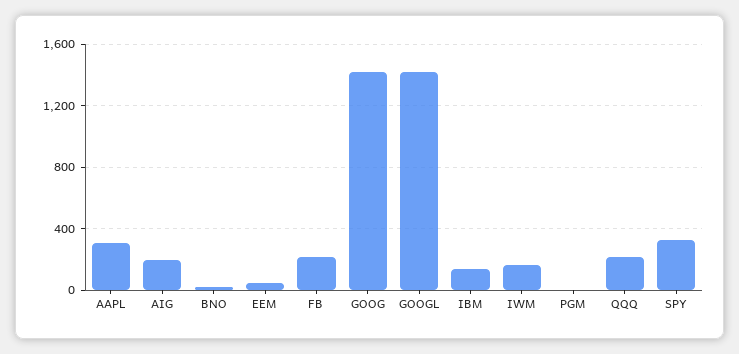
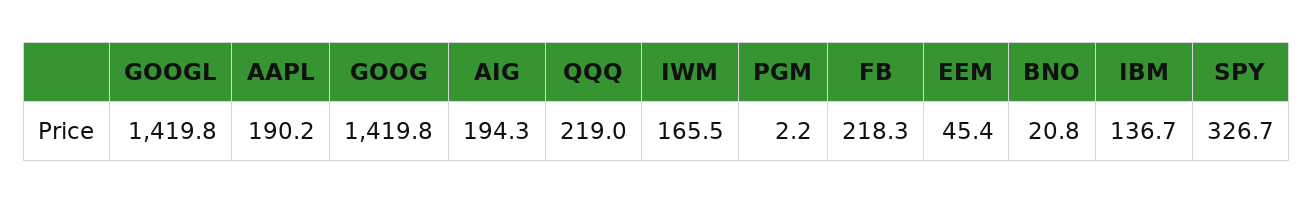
  {
-   "AAPL": 300,
+   "AAPL": 190.2,
    "AIG": 194.3,
    "BNO": 20.8,
    "EEM": 45.4,
    "FB": 218.3,
    "GOOG": 1419.8,
    "GOOGL": 1419.8,
    "IBM": 136.7,
    "IWM": 165.5,
    "PGM": 2.2,
    "QQQ": 219,
    "SPY": 326.7
  }

